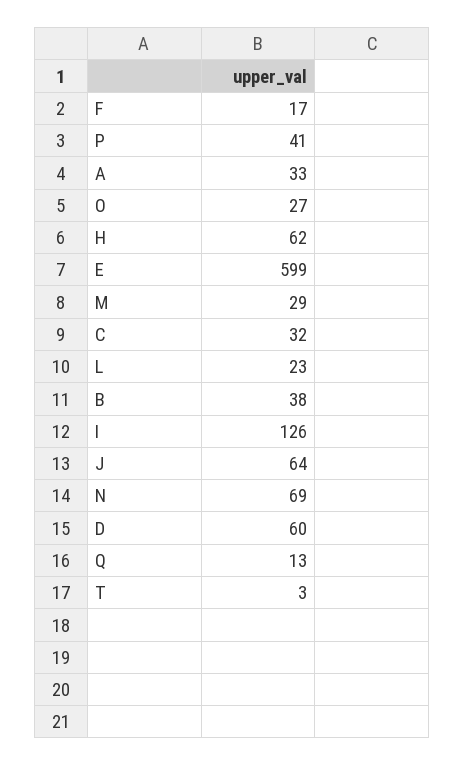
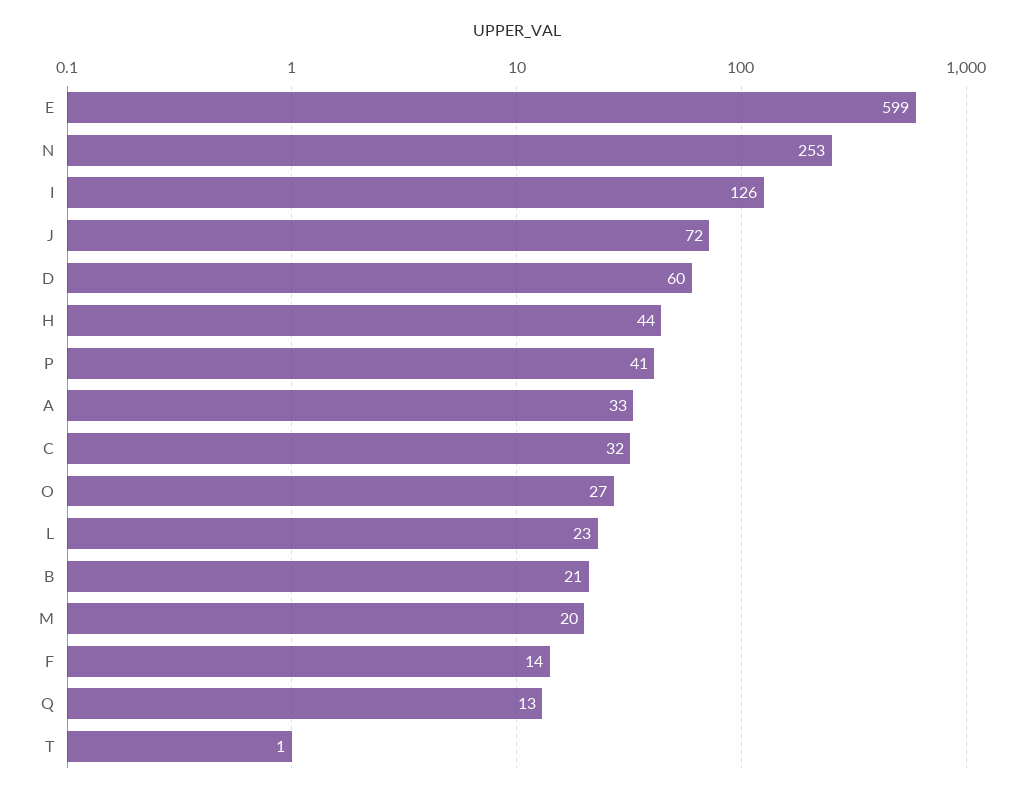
  {
-   "F": 17,
+   "F": 14,
    "P": 41,
    "A": 33,
    "O": 27,
-   "H": 62,
+   "H": 44,
    "E": 599,
-   "M": 29,
+   "M": 20,
    "C": 32,
    "L": 23,
-   "B": 38,
+   "B": 21,
    "I": 126,
-   "J": 64,
+   "J": 72,
-   "N": 69,
+   "N": 253,
    "D": 60,
    "Q": 13,
-   "T": 3
+   "T": 1
  }

